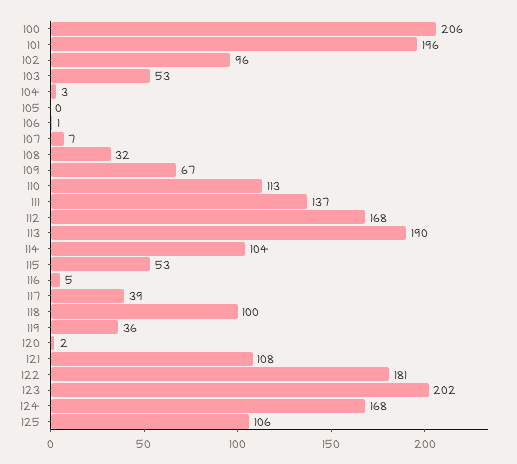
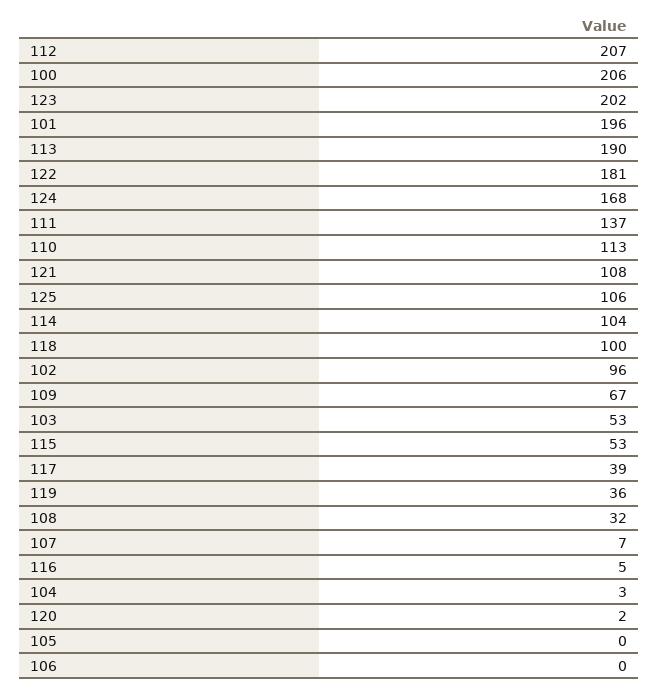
  {
    "100": 206,
    "101": 196,
    "102": 96,
    "103": 53,
    "104": 3,
    "105": 0,
-   "106": 1,
+   "106": 0,
    "107": 7,
    "108": 32,
    "109": 67,
    "110": 113,
    "111": 137,
-   "112": 168,
+   "112": 207,
    "113": 190,
    "114": 104,
    "115": 53,
    "116": 5,
    "117": 39,
    "118": 100,
    "119": 36,
    "120": 2,
    "121": 108,
    "122": 181,
    "123": 202,
    "124": 168,
    "125": 106
  }

